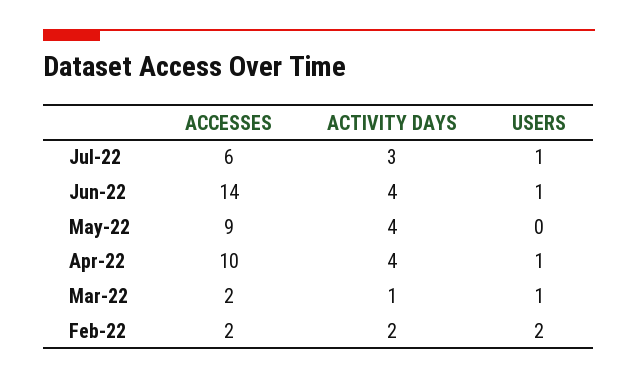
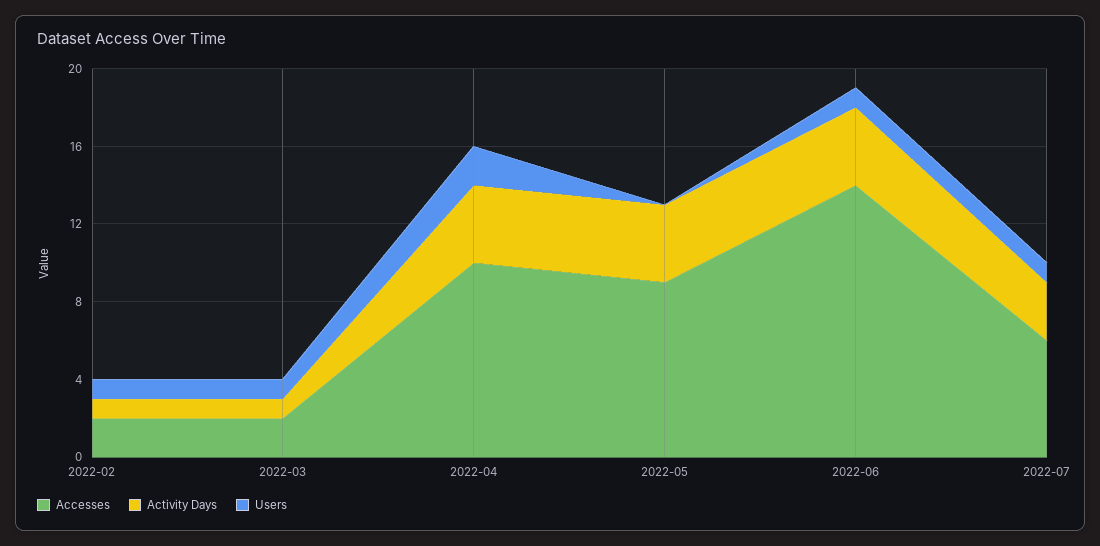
  {
    "ACCESSES": {
      "Jul-22": 6,
      "Jun-22": 14,
      "May-22": 9,
      "Apr-22": 10,
      "Mar-22": 2,
      "Feb-22": 2
    },
    "ACTIVITY DAYS": {
      "Jul-22": 3,
      "Jun-22": 4,
      "May-22": 4,
      "Apr-22": 4,
      "Mar-22": 1,
-     "Feb-22": 2
+     "Feb-22": 1
    },
    "USERS": {
      "Jul-22": 1,
      "Jun-22": 1,
      "May-22": 0,
-     "Apr-22": 1,
+     "Apr-22": 2,
      "Mar-22": 1,
-     "Feb-22": 2
+     "Feb-22": 1
    }
  }

